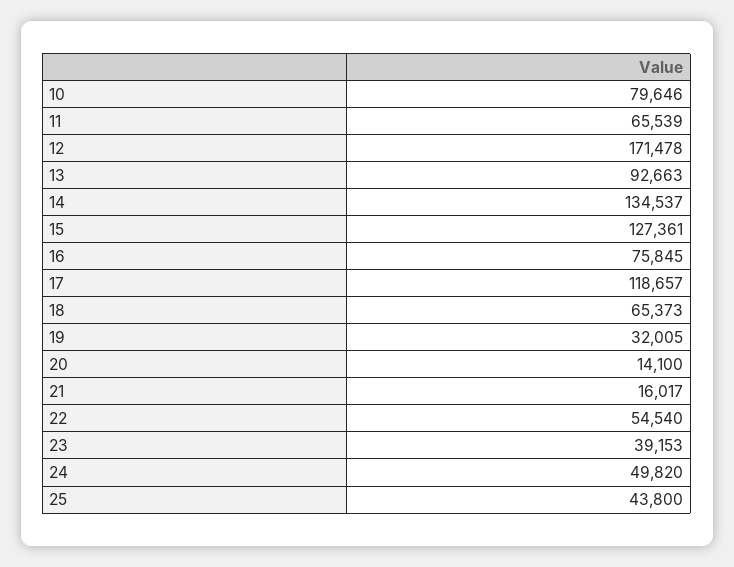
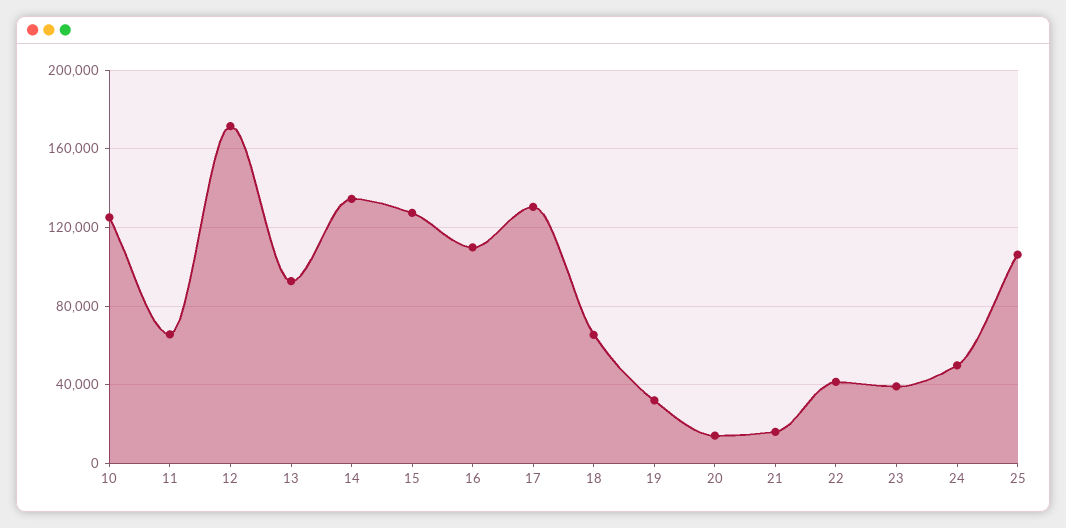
  {
-   "10": 79646,
+   "10": 125000,
    "11": 65539,
    "12": 171478,
    "13": 92663,
    "14": 134537,
    "15": 127361,
-   "16": 75845,
+   "16": 110000,
-   "17": 118657,
+   "17": 130000,
    "18": 65373,
    "19": 32005,
    "20": 14100,
    "21": 16017,
-   "22": 54540,
+   "22": 40000,
    "23": 39153,
    "24": 49820,
-   "25": 43800
+   "25": 105000
  }

